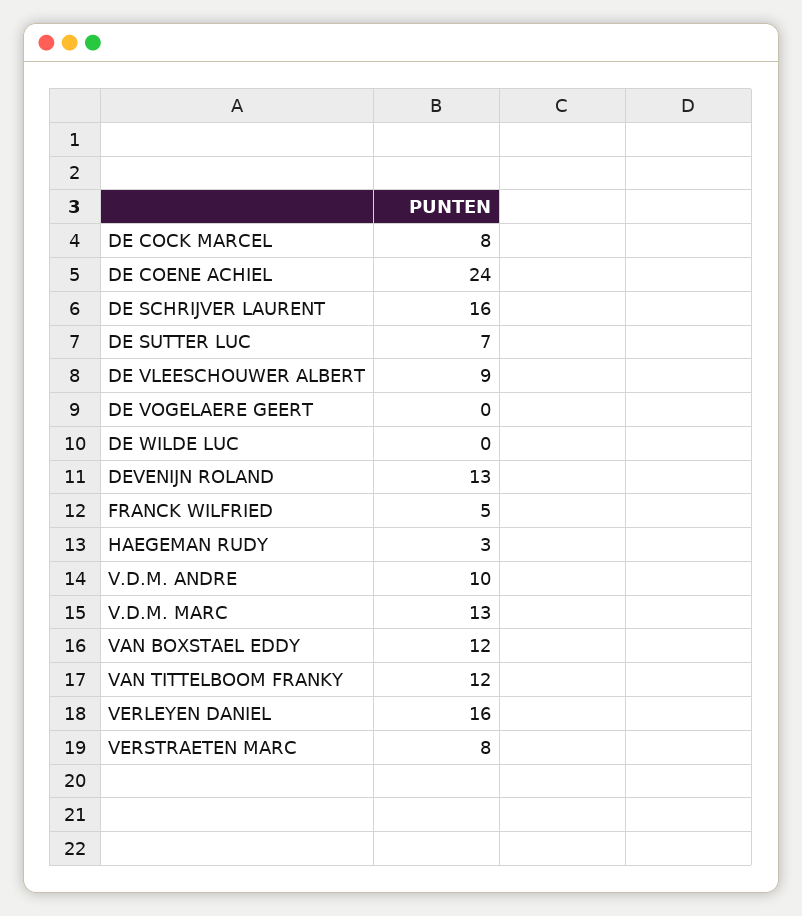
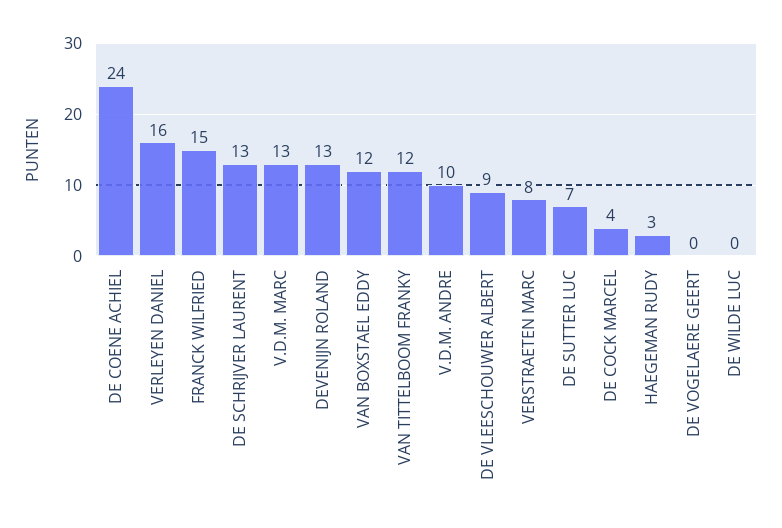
  {
-   "DE COCK MARCEL": 8,
+   "DE COCK MARCEL": 4,
    "DE COENE ACHIEL": 24,
-   "DE SCHRIJVER LAURENT": 16,
+   "DE SCHRIJVER LAURENT": 13,
    "DE SUTTER LUC": 7,
    "DE VLEESCHOUWER ALBERT": 9,
    "DE VOGELAERE GEERT": 0,
    "DE WILDE LUC": 0,
    "DEVENIJN ROLAND": 13,
-   "FRANCK WILFRIED": 5,
+   "FRANCK WILFRIED": 15,
    "HAEGEMAN RUDY": 3,
    "V.D.M. ANDRE": 10,
    "V.D.M. MARC": 13,
    "VAN BOXSTAEL EDDY": 12,
    "VAN TITTELBOOM FRANKY": 12,
    "VERLEYEN DANIEL": 16,
    "VERSTRAETEN MARC": 8
  }

